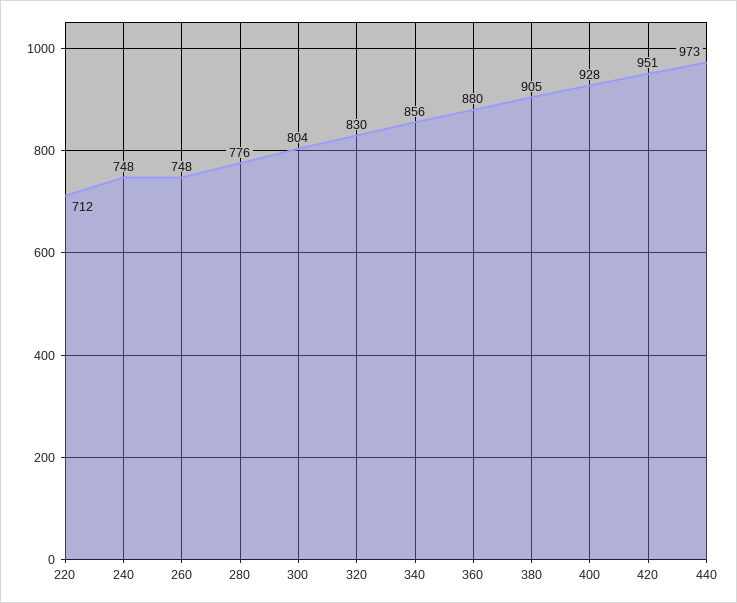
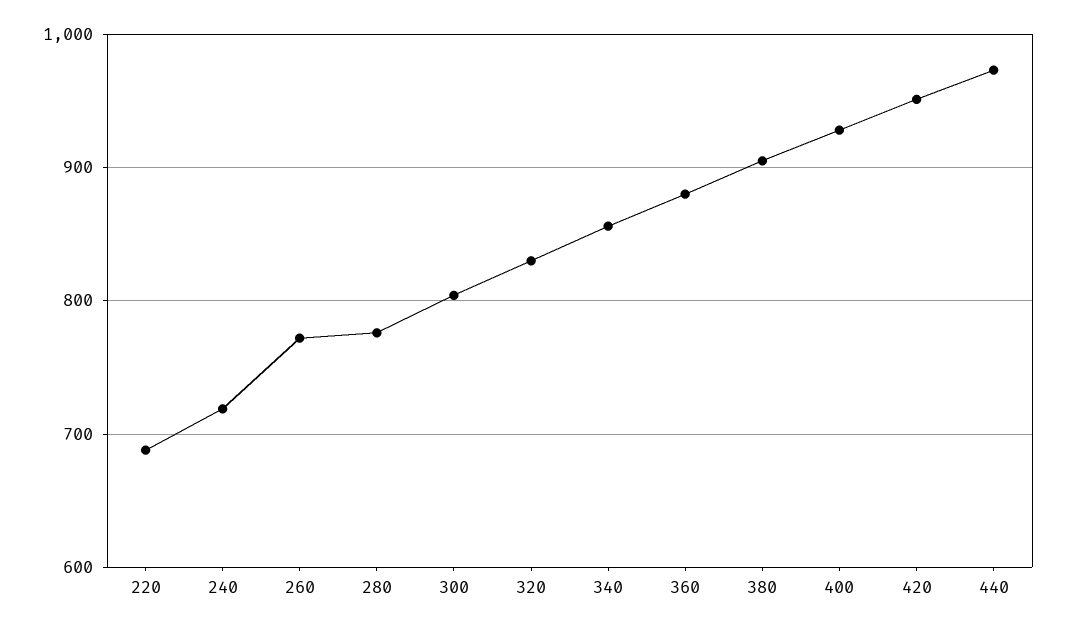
  {
-   "220": 712,
+   "220": 690,
-   "240": 748,
+   "240": 720,
-   "260": 748,
+   "260": 770,
    "280": 776,
    "300": 804,
    "320": 830,
    "340": 856,
    "360": 880,
    "380": 905,
    "400": 928,
    "420": 951,
    "440": 973
  }

